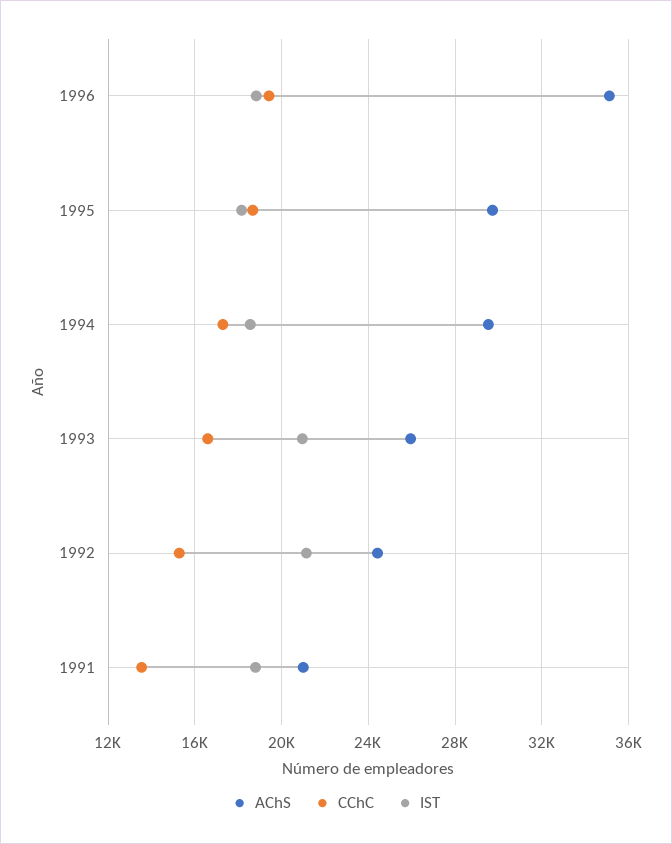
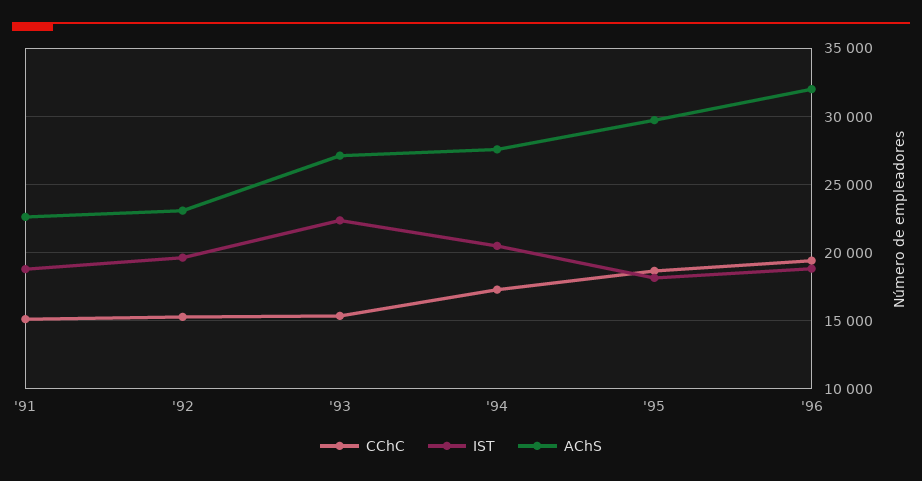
  {
    "AChS": {
-     "1996": 35000,
+     "1996": 32000,
      "1995": 29500,
-     "1994": 29500,
+     "1994": 27500,
-     "1993": 26000,
+     "1993": 27000,
-     "1992": 24500,
+     "1992": 23000,
-     "1991": 21000
+     "1991": 22500
    },
    "CChC": {
      "1996": 19500,
      "1995": 18500,
      "1994": 17500,
-     "1993": 16500,
+     "1993": 15500,
      "1992": 15500,
-     "1991": 13500
+     "1991": 15000
    },
    "IST": {
      "1996": 19000,
      "1995": 18000,
-     "1994": 18500,
+     "1994": 20500,
-     "1993": 21000,
+     "1993": 22500,
-     "1992": 21000,
+     "1992": 19500,
      "1991": 19000
    }
  }

